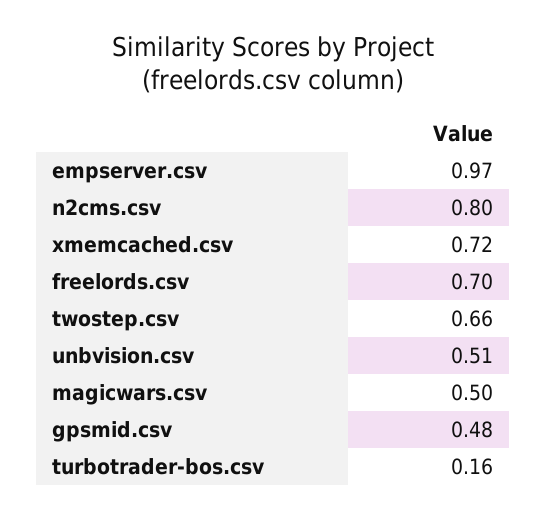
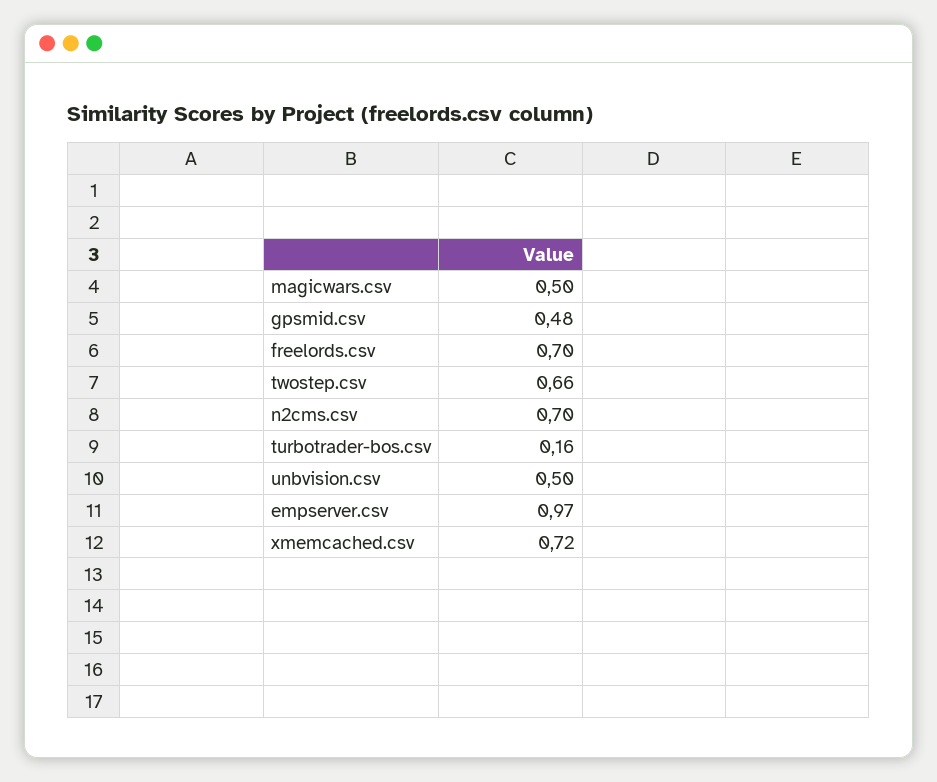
  {
    "empserver.csv": 0.97,
-   "n2cms.csv": 0.8,
+   "n2cms.csv": 0.7,
    "xmemcached.csv": 0.72,
    "freelords.csv": 0.7,
    "twostep.csv": 0.66,
-   "unbvision.csv": 0.51,
+   "unbvision.csv": 0.5,
    "magicwars.csv": 0.5,
    "gpsmid.csv": 0.48,
    "turbotrader-bos.csv": 0.16
  }

